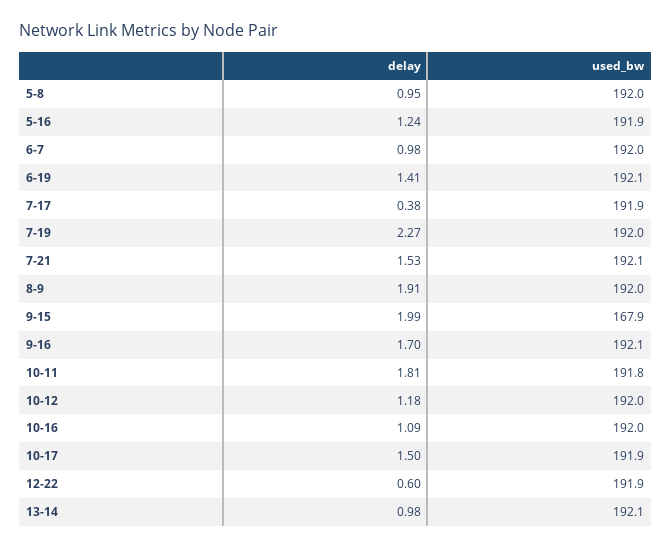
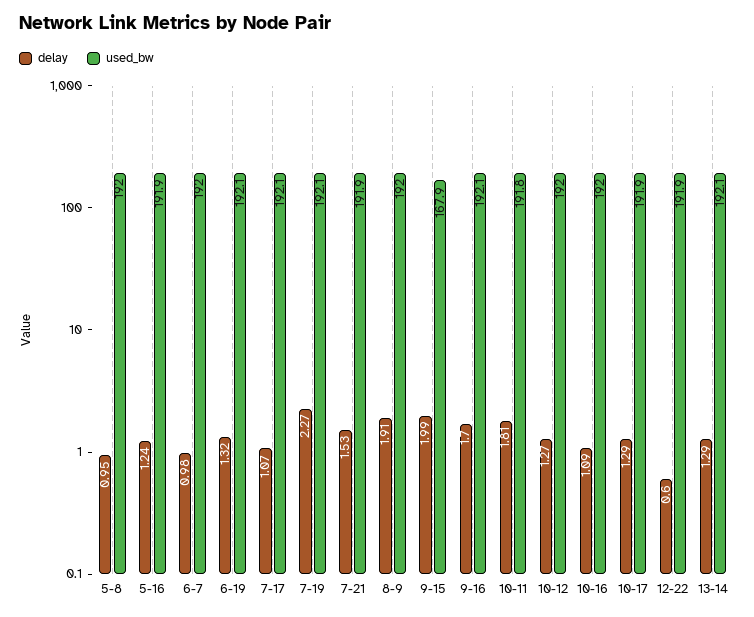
  {
    "delay": {
      "5-8": 0.95,
      "5-16": 1.24,
      "6-7": 0.98,
-     "6-19": 1.41,
+     "6-19": 1.32,
-     "7-17": 0.38,
+     "7-17": 1.07,
      "7-19": 2.27,
      "7-21": 1.53,
      "8-9": 1.91,
      "9-15": 1.99,
      "9-16": 1.7,
      "10-11": 1.81,
-     "10-12": 1.18,
+     "10-12": 1.27,
      "10-16": 1.09,
-     "10-17": 1.5,
+     "10-17": 1.29,
      "12-22": 0.6,
-     "13-14": 0.98
+     "13-14": 1.29
    },
    "used_bw": {
      "5-8": 192,
      "5-16": 191.9,
      "6-7": 192,
      "6-19": 192.1,
-     "7-17": 191.9,
+     "7-17": 192.1,
-     "7-19": 192,
+     "7-19": 192.1,
-     "7-21": 192.1,
+     "7-21": 191.9,
      "8-9": 192,
      "9-15": 167.9,
      "9-16": 192.1,
      "10-11": 191.8,
      "10-12": 192,
      "10-16": 192,
      "10-17": 191.9,
      "12-22": 191.9,
      "13-14": 192.1
    }
  }

